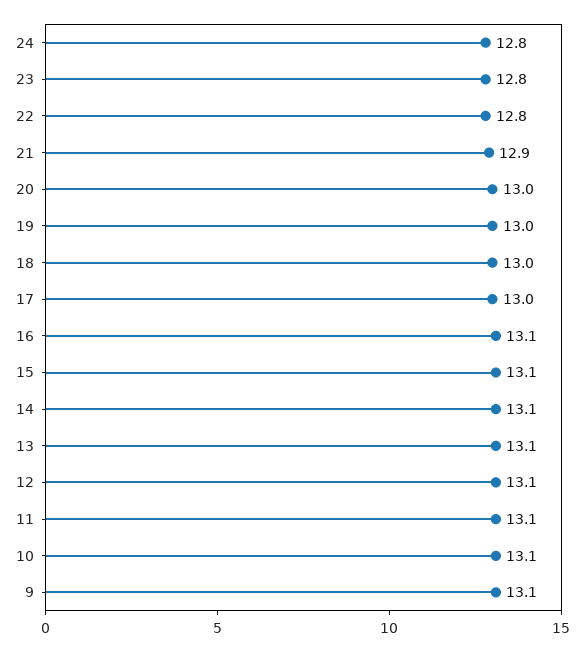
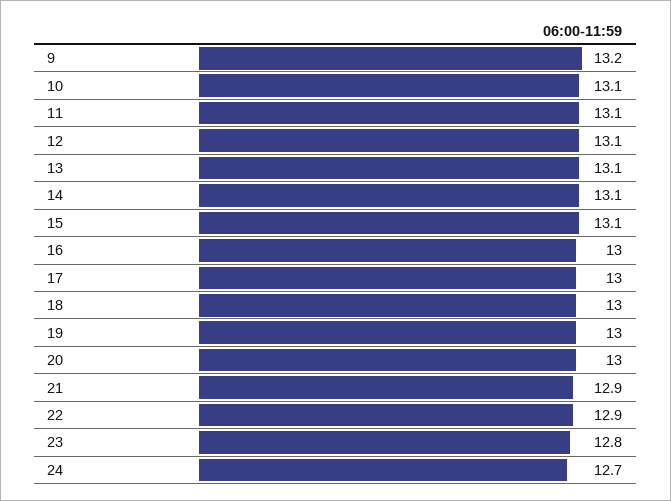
  {
-   "24": 12.8,
+   "24": 12.7,
    "23": 12.8,
-   "22": 12.8,
+   "22": 12.9,
    "21": 12.9,
    "20": 13,
    "19": 13,
    "18": 13,
    "17": 13,
-   "16": 13.1,
+   "16": 13,
    "15": 13.1,
    "14": 13.1,
    "13": 13.1,
    "12": 13.1,
    "11": 13.1,
    "10": 13.1,
-   "9": 13.1
+   "9": 13.2
  }

